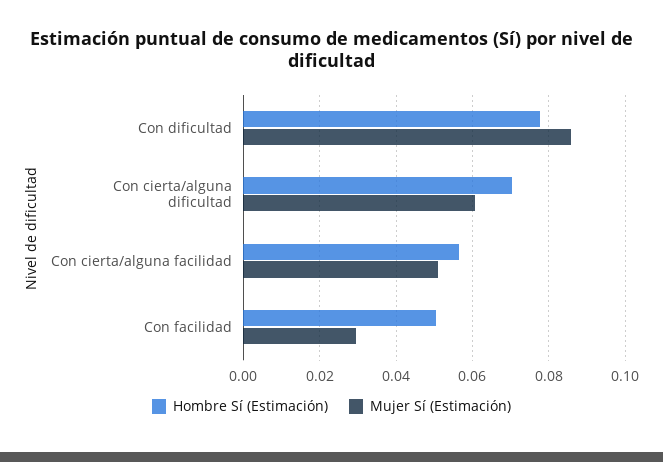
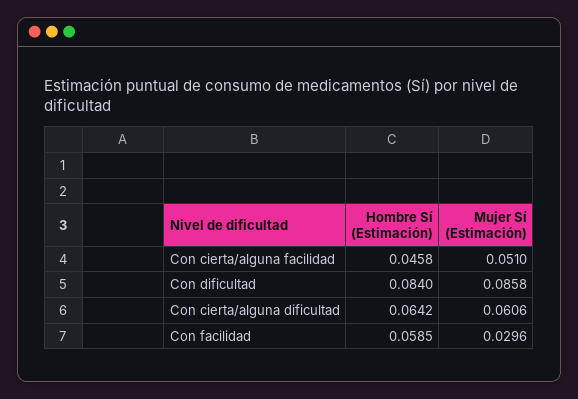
  {
    "Hombre Sí (Estimación)": {
-     "Con dificultad": 0.078,
+     "Con dificultad": 0.084,
-     "Con cierta/alguna dificultad": 0.07,
+     "Con cierta/alguna dificultad": 0.0642,
-     "Con cierta/alguna facilidad": 0.056,
+     "Con cierta/alguna facilidad": 0.0458,
-     "Con facilidad": 0.05
+     "Con facilidad": 0.0585
    },
    "Mujer Sí (Estimación)": {
      "Con dificultad": 0.0858,
      "Con cierta/alguna dificultad": 0.0606,
      "Con cierta/alguna facilidad": 0.051,
      "Con facilidad": 0.0296
    }
  }

